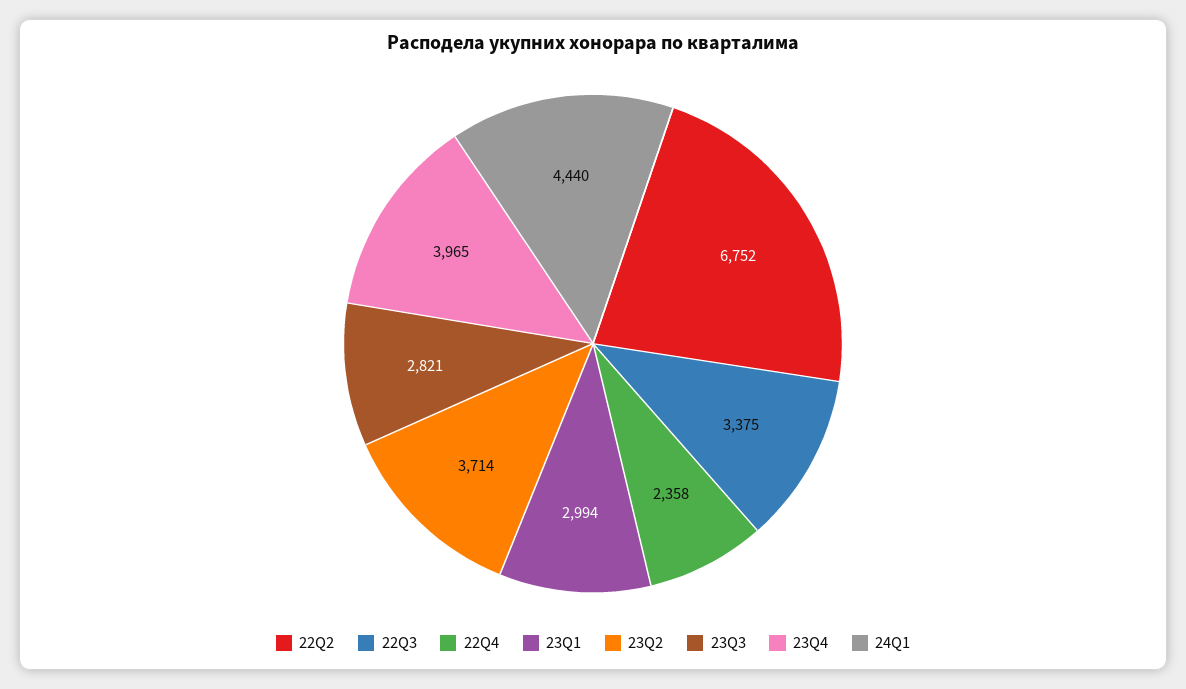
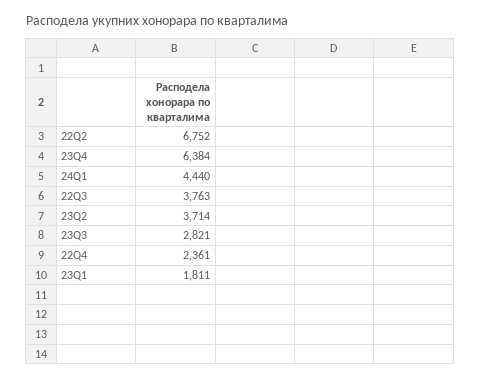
  {
    "22Q2": 6752,
-   "22Q3": 3375,
+   "22Q3": 3763,
-   "22Q4": 2358,
+   "22Q4": 2361,
-   "23Q1": 2994,
+   "23Q1": 1811,
    "23Q2": 3714,
    "23Q3": 2821,
-   "23Q4": 3965,
+   "23Q4": 6384,
    "24Q1": 4440
  }

